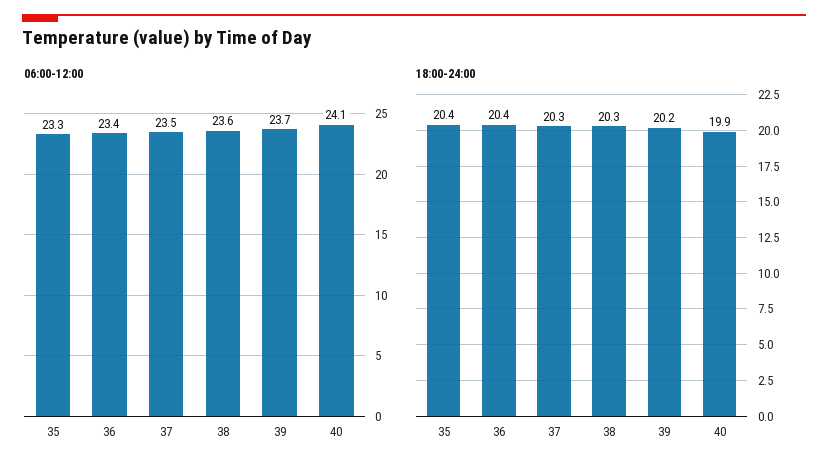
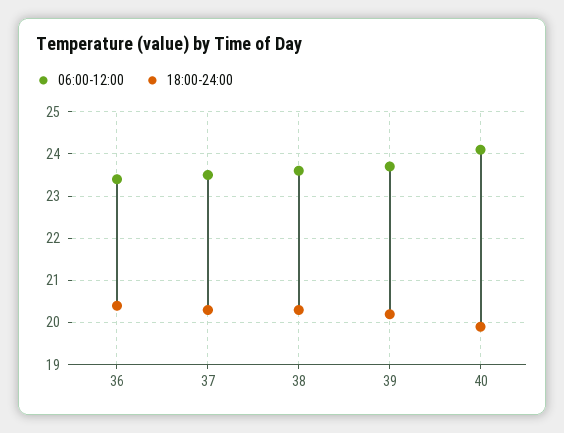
  {
    "06:00-12:00": {
-     "35": 23.3,
      "36": 23.4,
      "37": 23.5,
      "38": 23.6,
      "39": 23.7,
      "40": 24.1
    },
    "18:00-24:00": {
-     "35": 20.4,
      "36": 20.4,
      "37": 20.3,
      "38": 20.3,
      "39": 20.2,
      "40": 19.9
    }
  }

